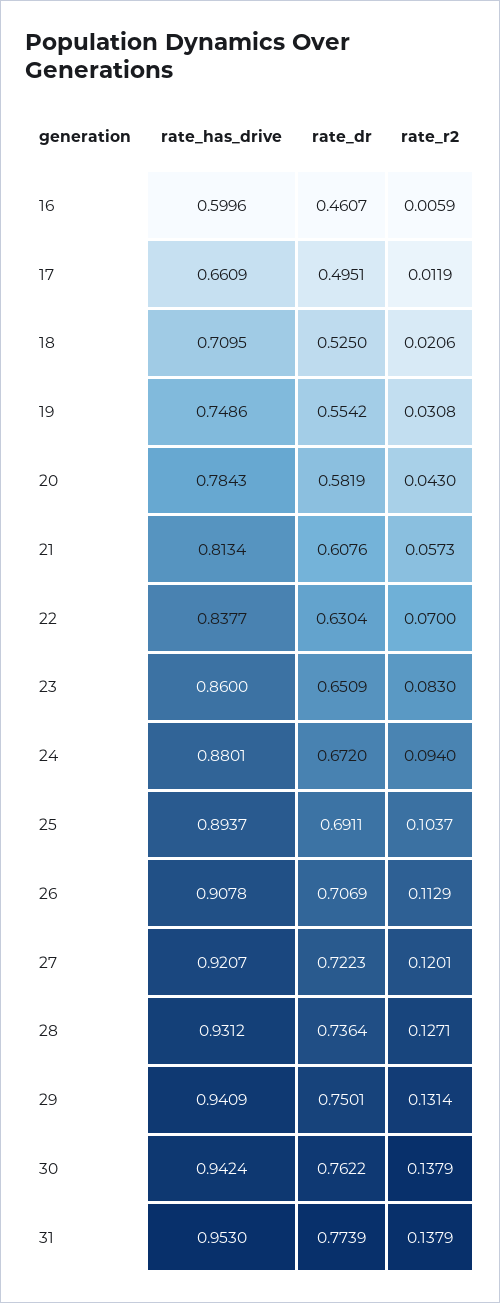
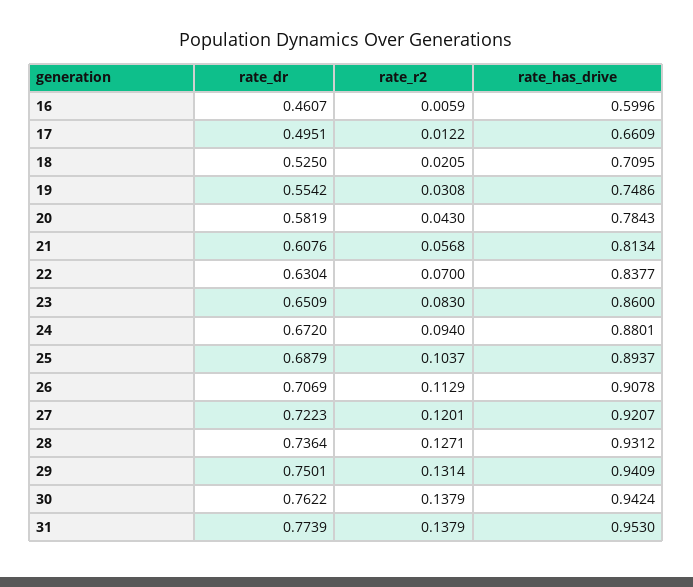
  {
    "rate_has_drive": {
      "16": 0.5996,
      "17": 0.6609,
      "18": 0.7095,
      "19": 0.7486,
      "20": 0.7843,
      "21": 0.8134,
      "22": 0.8377,
      "23": 0.86,
      "24": 0.8801,
      "25": 0.8937,
      "26": 0.9078,
      "27": 0.9207,
      "28": 0.9312,
      "29": 0.9409,
      "30": 0.9424,
      "31": 0.953
    },
    "rate_dr": {
      "16": 0.4607,
      "17": 0.4951,
      "18": 0.525,
      "19": 0.5542,
      "20": 0.5819,
      "21": 0.6076,
      "22": 0.6304,
      "23": 0.6509,
      "24": 0.672,
-     "25": 0.6911,
+     "25": 0.6879,
      "26": 0.7069,
      "27": 0.7223,
      "28": 0.7364,
      "29": 0.7501,
      "30": 0.7622,
      "31": 0.7739
    },
    "rate_r2": {
      "16": 0.0059,
-     "17": 0.0119,
+     "17": 0.0122,
-     "18": 0.0206,
+     "18": 0.0205,
      "19": 0.0308,
      "20": 0.043,
-     "21": 0.0573,
+     "21": 0.0568,
      "22": 0.07,
      "23": 0.083,
      "24": 0.094,
      "25": 0.1037,
      "26": 0.1129,
      "27": 0.1201,
      "28": 0.1271,
      "29": 0.1314,
      "30": 0.1379,
      "31": 0.1379
    }
  }

